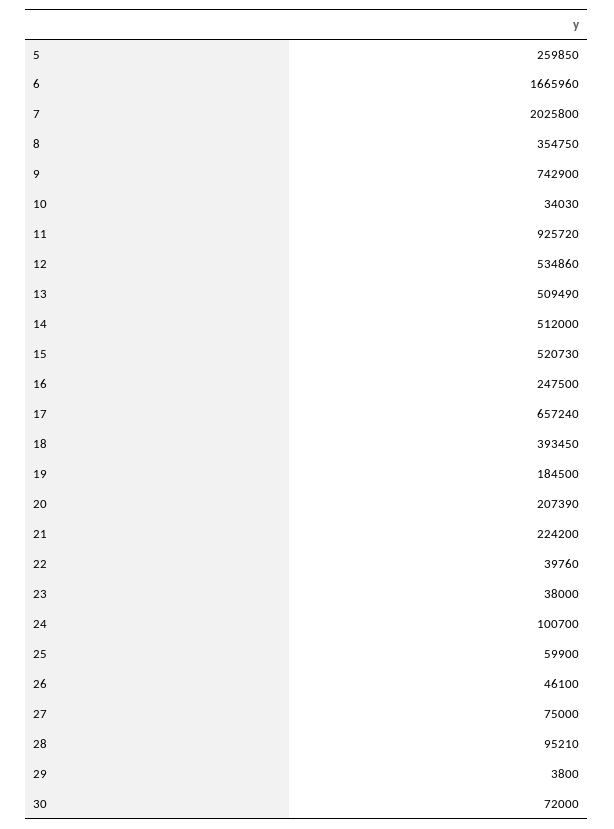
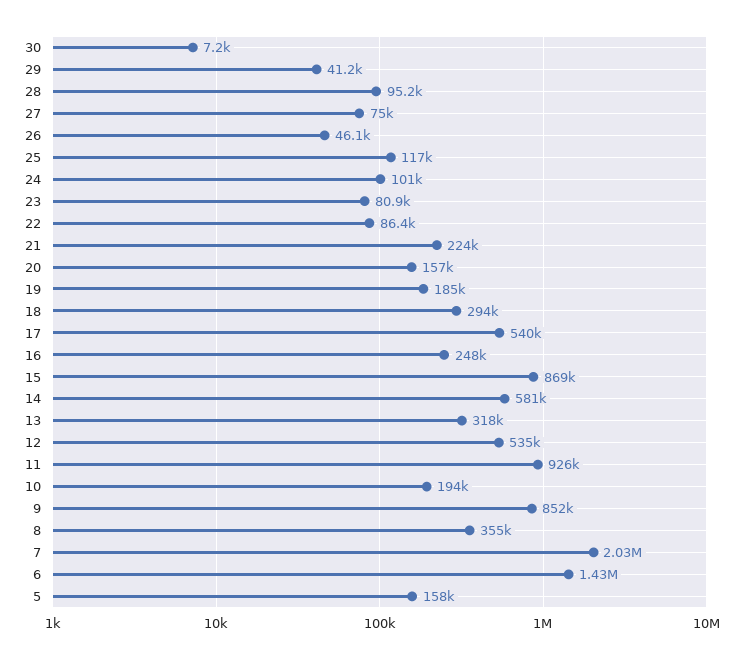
  {
-   "5": 259850,
+   "5": 158000,
-   "6": 1665960,
+   "6": 1430000,
    "7": 2025800,
    "8": 354750,
-   "9": 742900,
+   "9": 852000,
-   "10": 34030,
+   "10": 194000,
    "11": 925720,
    "12": 534860,
-   "13": 509490,
+   "13": 318000,
-   "14": 512000,
+   "14": 581000,
-   "15": 520730,
+   "15": 869000,
    "16": 247500,
-   "17": 657240,
+   "17": 540000,
-   "18": 393450,
+   "18": 294000,
    "19": 184500,
-   "20": 207390,
+   "20": 157000,
    "21": 224200,
-   "22": 39760,
+   "22": 86400,
-   "23": 38000,
+   "23": 80900,
    "24": 100700,
-   "25": 59900,
+   "25": 117000,
    "26": 46100,
    "27": 75000,
    "28": 95210,
-   "29": 3800,
+   "29": 41200,
-   "30": 72000
+   "30": 7200
  }

